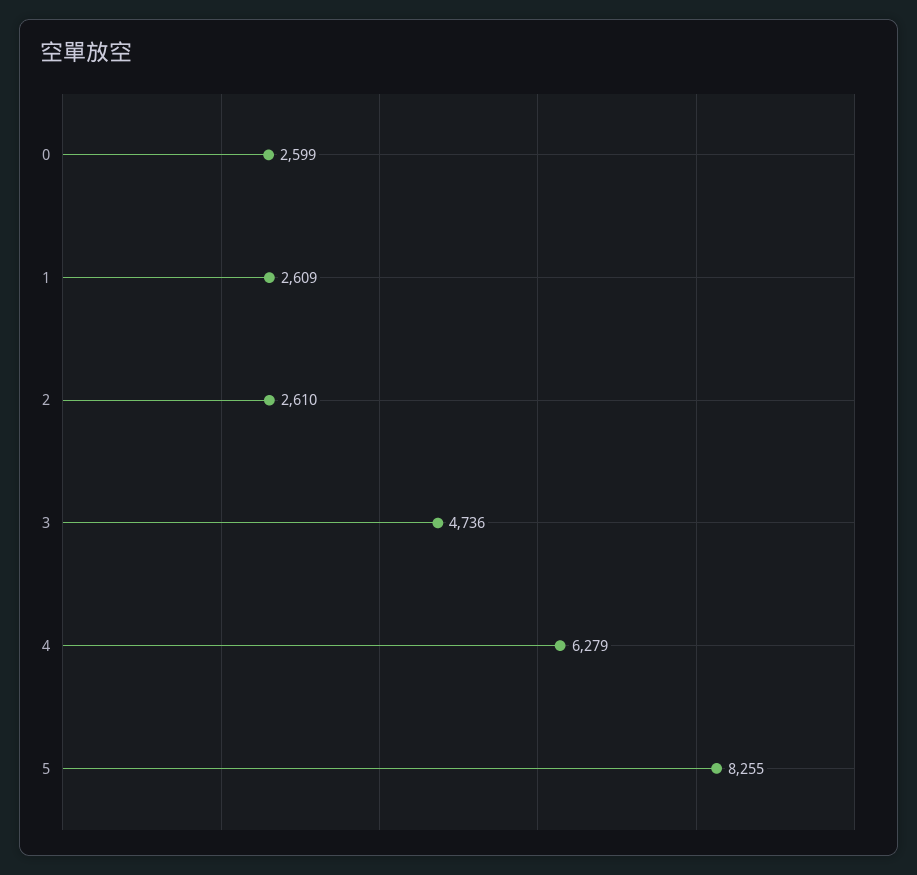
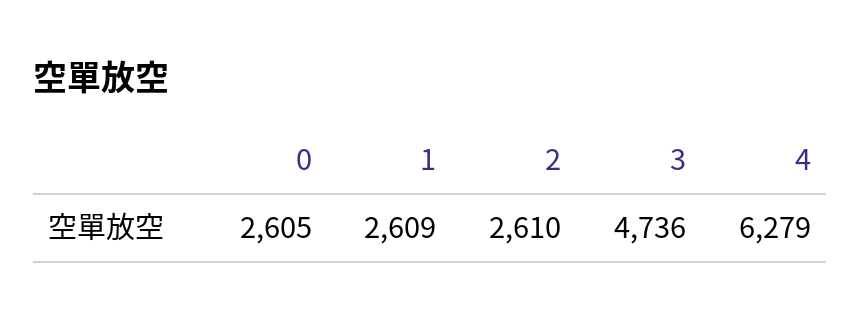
  {
-   "0": 2599,
+   "0": 2605,
    "1": 2609,
    "2": 2610,
    "3": 4736,
-   "4": 6279,
+   "4": 6279
-   "5": 8255
  }

